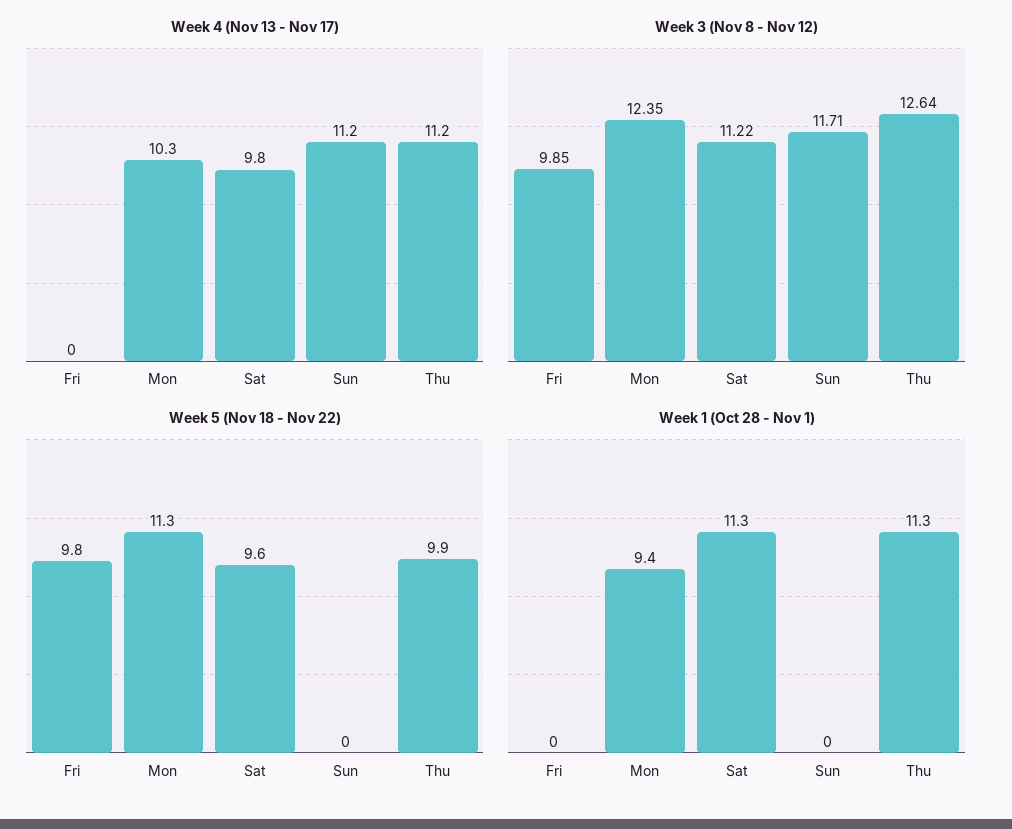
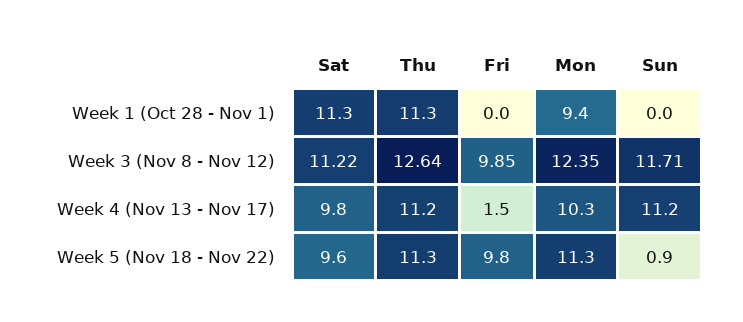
  {
    "Week 4 (Nov 13 - Nov 17)": {
-     "Fri": 0,
+     "Fri": 1.5,
      "Mon": 10.3,
      "Sat": 9.8,
      "Sun": 11.2,
      "Thu": 11.2
    },
    "Week 3 (Nov 8 - Nov 12)": {
      "Fri": 9.85,
      "Mon": 12.35,
      "Sat": 11.22,
      "Sun": 11.71,
      "Thu": 12.64
    },
    "Week 5 (Nov 18 - Nov 22)": {
      "Fri": 9.8,
      "Mon": 11.3,
      "Sat": 9.6,
-     "Sun": 0,
+     "Sun": 0.9,
-     "Thu": 9.9
+     "Thu": 11.3
    },
    "Week 1 (Oct 28 - Nov 1)": {
      "Fri": 0,
      "Mon": 9.4,
      "Sat": 11.3,
      "Sun": 0,
      "Thu": 11.3
    }
  }

